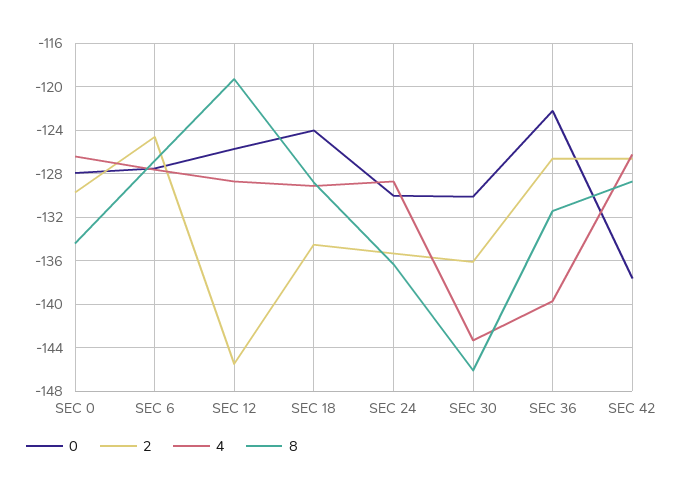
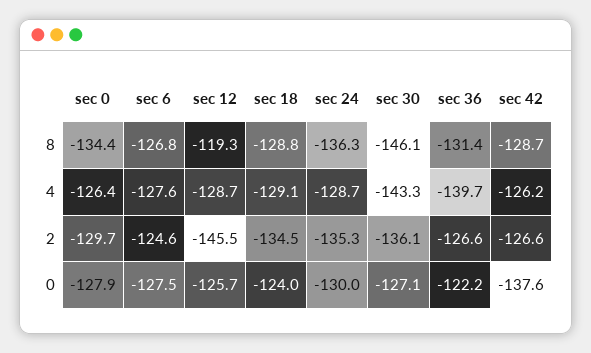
  {
    "0": {
      "SEC 0": -127.9,
      "SEC 6": -127.5,
      "SEC 12": -125.7,
      "SEC 18": -124,
      "SEC 24": -130,
-     "SEC 30": -130,
+     "SEC 30": -127.1,
      "SEC 36": -122.2,
      "SEC 42": -137.6
    },
    "2": {
      "SEC 0": -129.7,
      "SEC 6": -124.6,
      "SEC 12": -145.5,
      "SEC 18": -134.5,
      "SEC 24": -135.3,
      "SEC 30": -136.1,
      "SEC 36": -126.6,
      "SEC 42": -126.6
    },
    "4": {
      "SEC 0": -126.4,
      "SEC 6": -127.6,
      "SEC 12": -128.7,
      "SEC 18": -129.1,
      "SEC 24": -128.7,
      "SEC 30": -143.3,
      "SEC 36": -139.7,
      "SEC 42": -126.2
    },
    "8": {
      "SEC 0": -134.4,
      "SEC 6": -126.8,
      "SEC 12": -119.3,
      "SEC 18": -128.8,
      "SEC 24": -136.3,
      "SEC 30": -146.1,
      "SEC 36": -131.4,
      "SEC 42": -128.7
    }
  }

